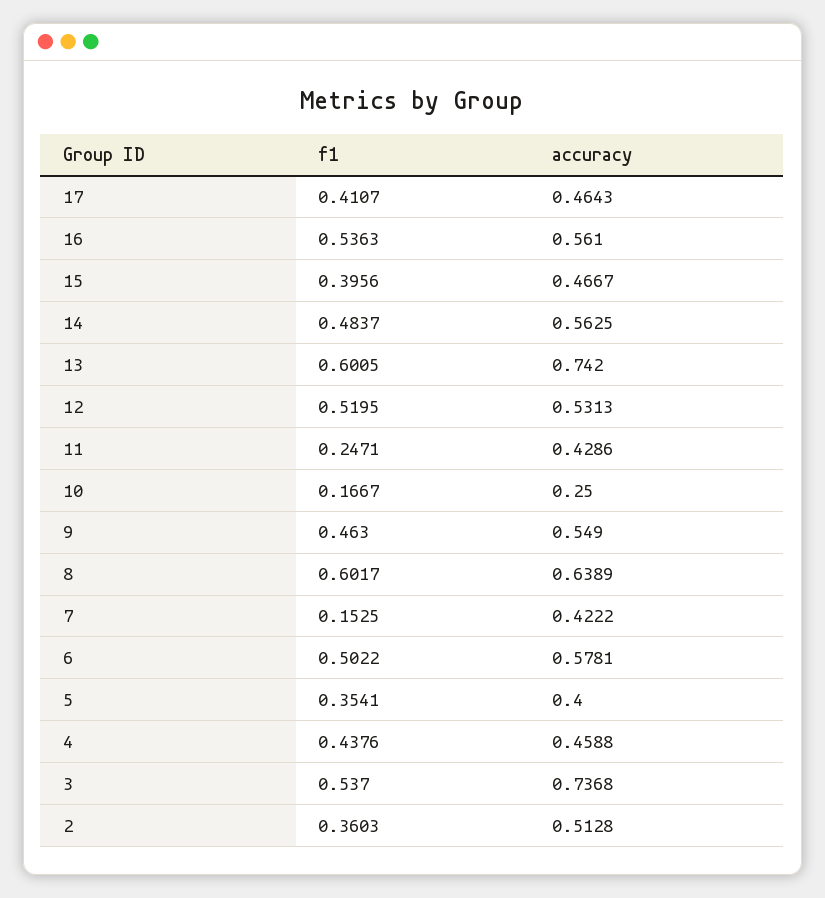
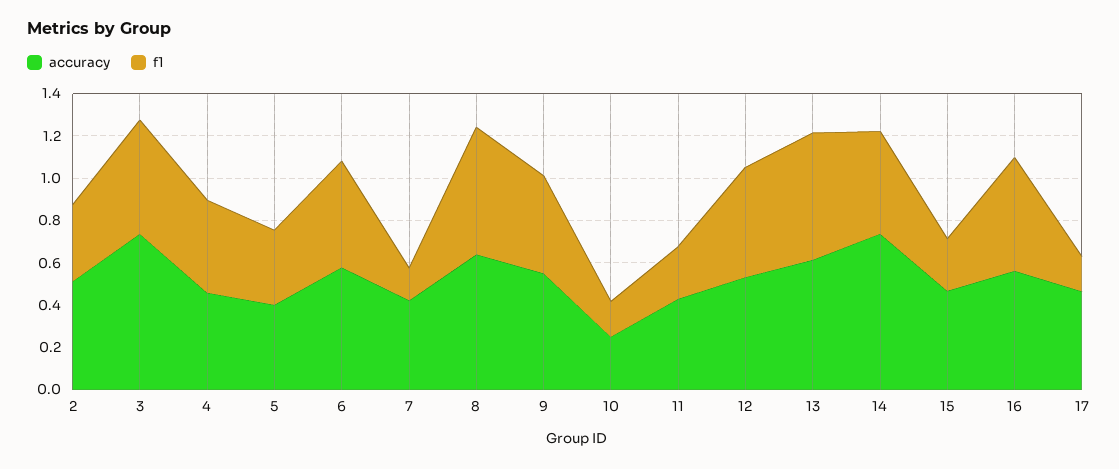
  {
    "f1": {
-     "17": 0.4107,
+     "17": 0.15,
      "16": 0.5363,
-     "15": 0.3956,
+     "15": 0.25,
      "14": 0.4837,
      "13": 0.6005,
      "12": 0.5195,
      "11": 0.2471,
      "10": 0.1667,
      "9": 0.463,
      "8": 0.6017,
      "7": 0.1525,
      "6": 0.5022,
      "5": 0.3541,
      "4": 0.4376,
      "3": 0.537,
      "2": 0.3603
    },
    "accuracy": {
      "17": 0.4643,
      "16": 0.561,
      "15": 0.4667,
-     "14": 0.5625,
+     "14": 0.75,
-     "13": 0.742,
+     "13": 0.6,
      "12": 0.5313,
      "11": 0.4286,
      "10": 0.25,
      "9": 0.549,
      "8": 0.6389,
      "7": 0.4222,
      "6": 0.5781,
      "5": 0.4,
      "4": 0.4588,
      "3": 0.7368,
      "2": 0.5128
    }
  }

